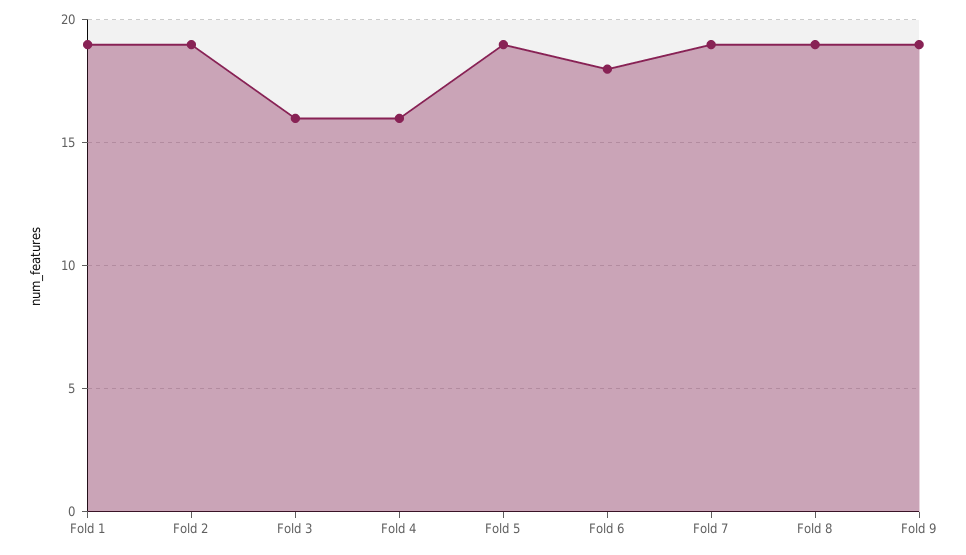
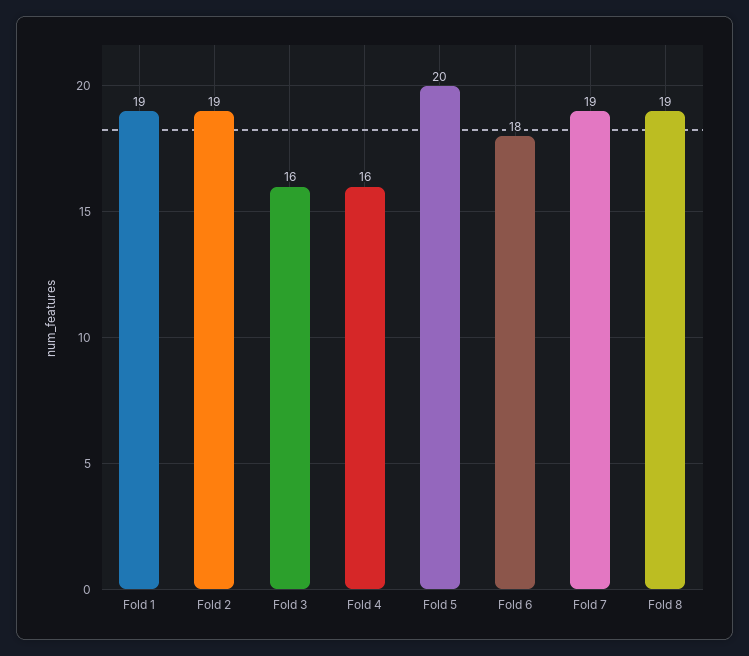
  {
    "Fold 1": 19,
    "Fold 2": 19,
    "Fold 3": 16,
    "Fold 4": 16,
-   "Fold 5": 19,
+   "Fold 5": 20,
    "Fold 6": 18,
    "Fold 7": 19,
-   "Fold 8": 19,
+   "Fold 8": 19
-   "Fold 9": 19
  }

